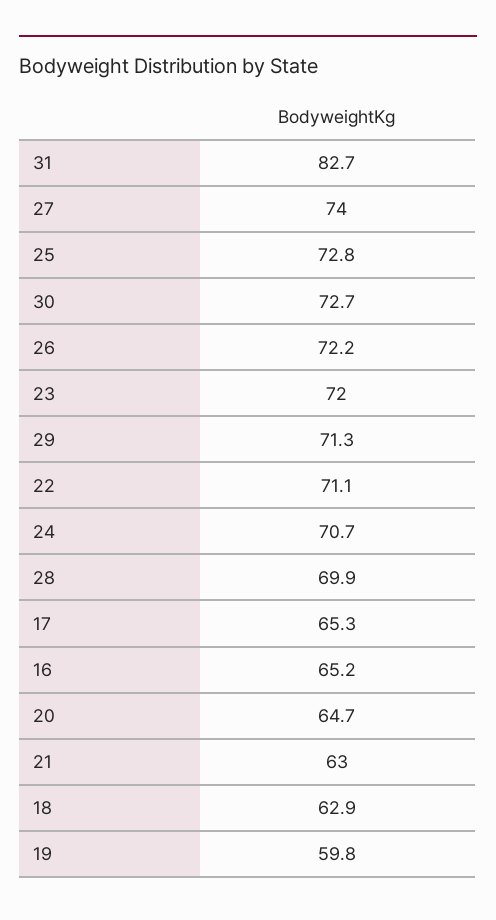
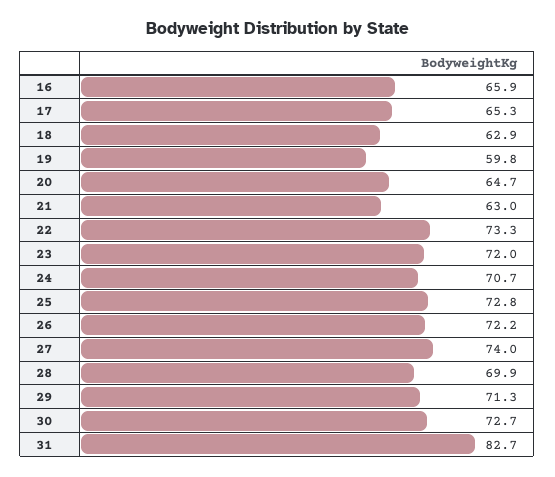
  {
    "31": 82.7,
    "27": 74,
    "25": 72.8,
    "30": 72.7,
    "26": 72.2,
    "23": 72,
    "29": 71.3,
-   "22": 71.1,
+   "22": 73.3,
    "24": 70.7,
    "28": 69.9,
    "17": 65.3,
-   "16": 65.2,
+   "16": 65.9,
    "20": 64.7,
    "21": 63,
    "18": 62.9,
    "19": 59.8
  }

